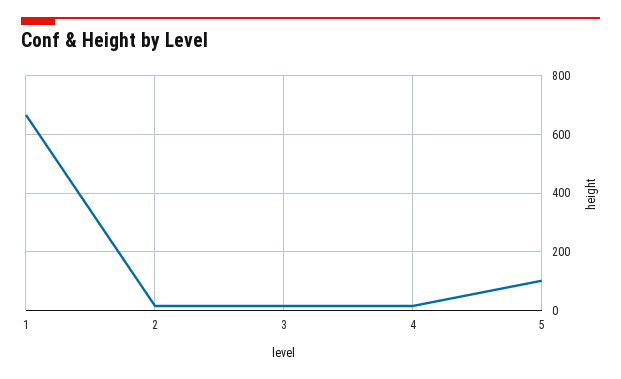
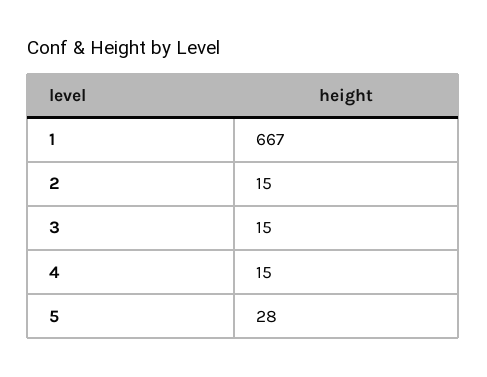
  {
    "1": 667,
    "2": 15,
    "3": 15,
    "4": 15,
-   "5": 100
+   "5": 28
  }

